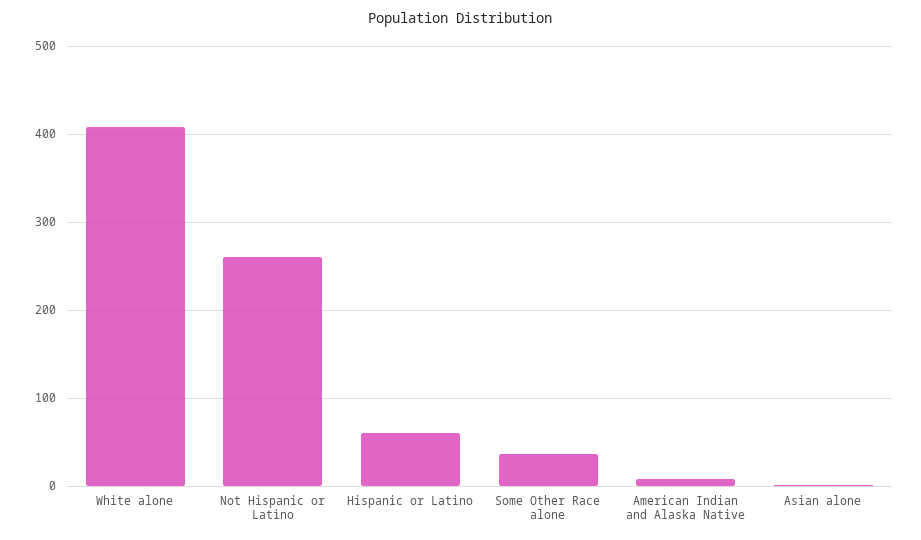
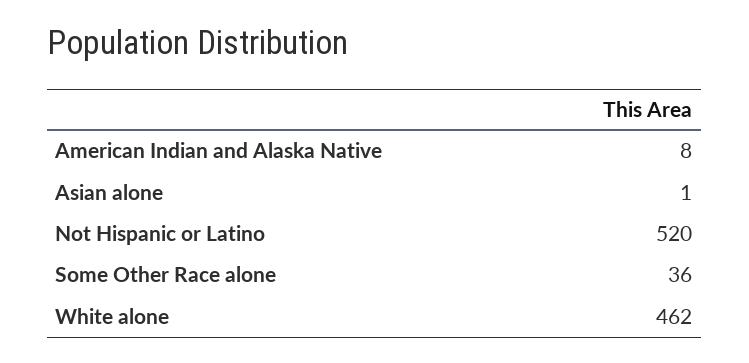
  {
-   "White alone": 410,
+   "White alone": 462,
-   "Not Hispanic or Latino": 260,
+   "Not Hispanic or Latino": 520,
-   "Hispanic or Latino": 60,
    "Some Other Race alone": 36,
    "American Indian and Alaska Native": 8,
    "Asian alone": 1
  }

